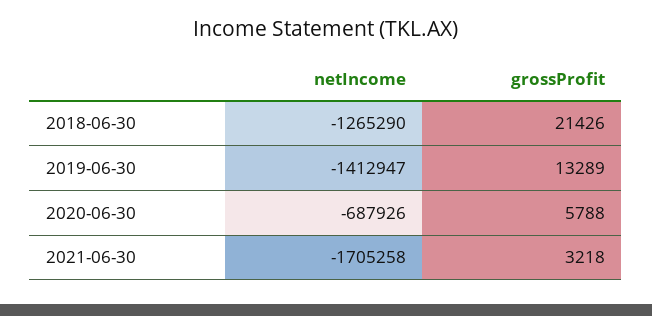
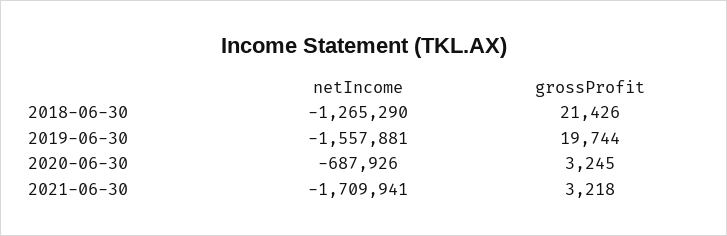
  {
    "netIncome": {
      "2018-06-30": -1265290,
-     "2019-06-30": -1412947,
+     "2019-06-30": -1557881,
      "2020-06-30": -687926,
-     "2021-06-30": -1705258
+     "2021-06-30": -1709941
    },
    "grossProfit": {
      "2018-06-30": 21426,
-     "2019-06-30": 13289,
+     "2019-06-30": 19744,
-     "2020-06-30": 5788,
+     "2020-06-30": 3245,
      "2021-06-30": 3218
    }
  }

